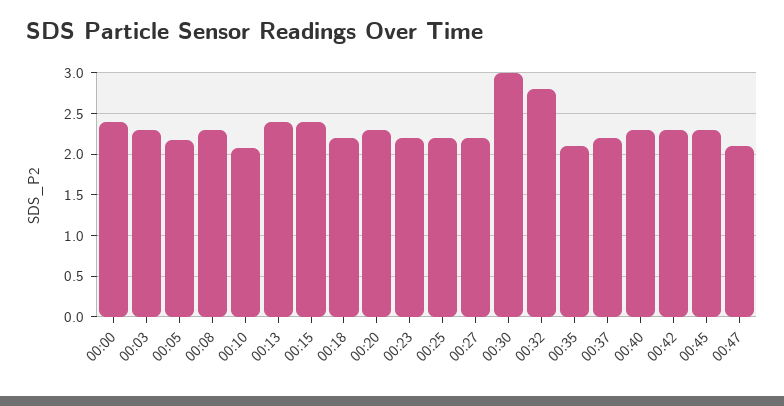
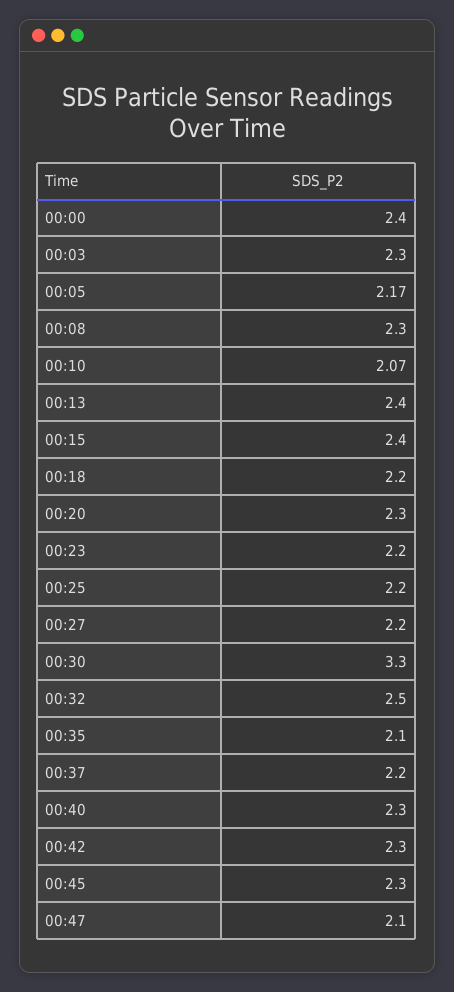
  {
    "00:00": 2.4,
    "00:03": 2.3,
    "00:05": 2.17,
    "00:08": 2.3,
    "00:10": 2.07,
    "00:13": 2.4,
    "00:15": 2.4,
    "00:18": 2.2,
    "00:20": 2.3,
    "00:23": 2.2,
    "00:25": 2.2,
    "00:27": 2.2,
-   "00:30": 3,
+   "00:30": 3.3,
-   "00:32": 2.8,
+   "00:32": 2.5,
    "00:35": 2.1,
    "00:37": 2.2,
    "00:40": 2.3,
    "00:42": 2.3,
    "00:45": 2.3,
    "00:47": 2.1
  }

